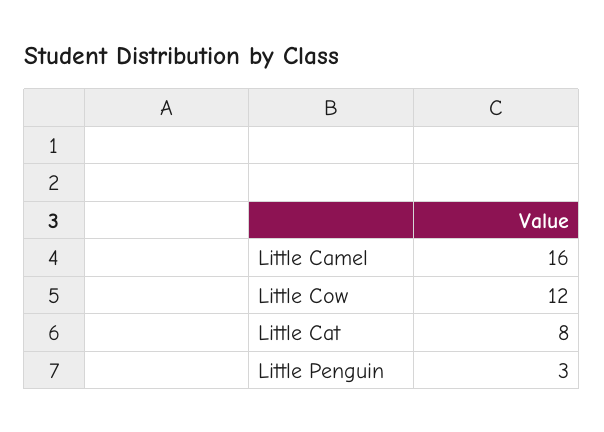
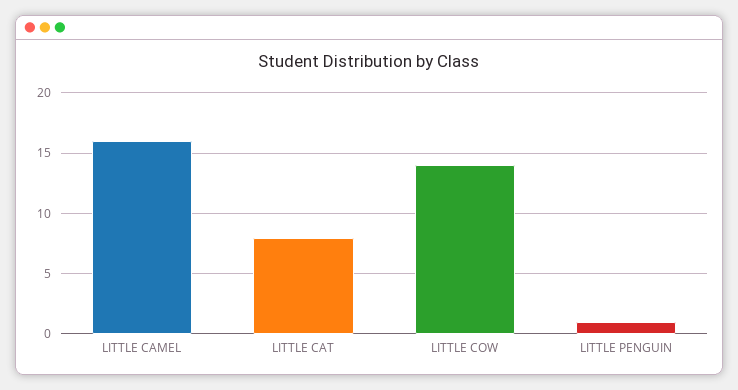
  {
    "Little Camel": 16,
-   "Little Cow": 12,
+   "Little Cow": 14,
    "Little Cat": 8,
-   "Little Penguin": 3
+   "Little Penguin": 1
  }

